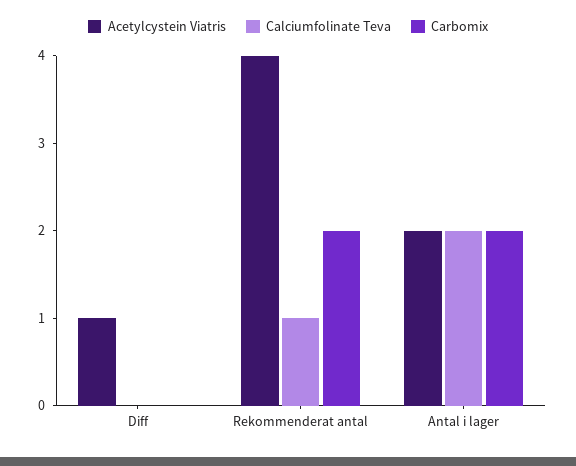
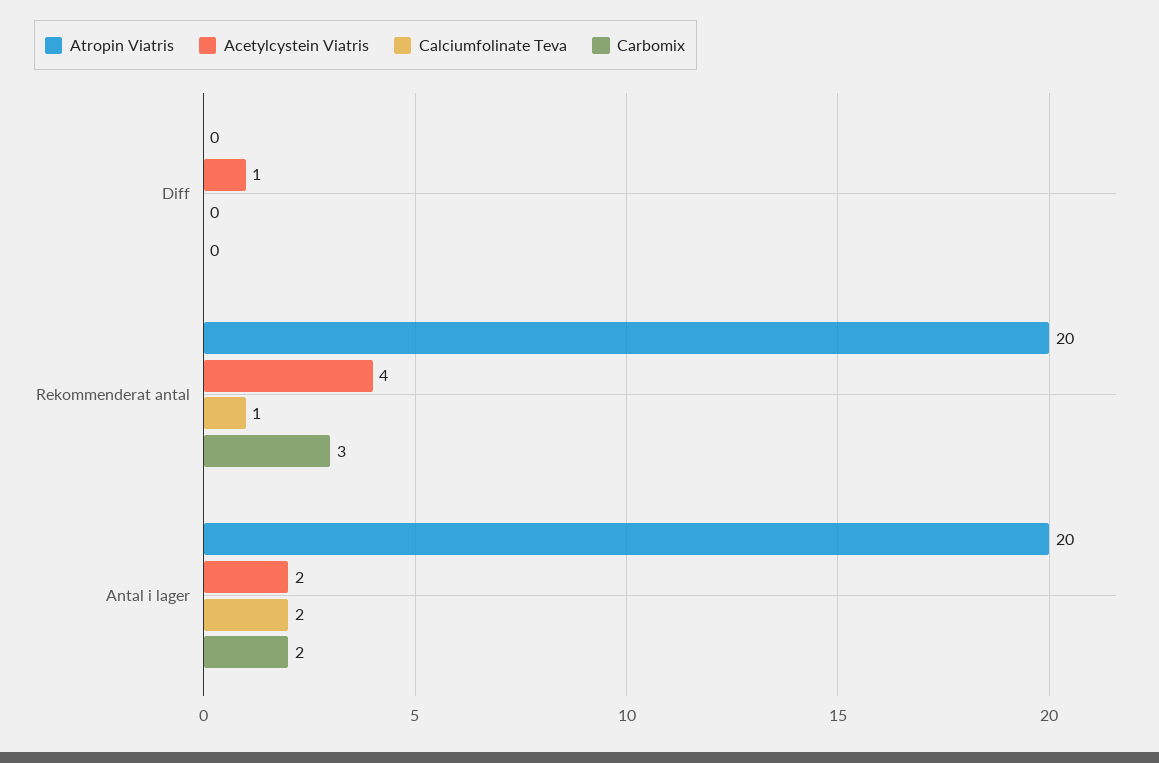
  {
    "Acetylcystein Viatris": {
      "Diff": 1,
      "Rekommenderat antal": 4,
      "Antal i lager": 2
    },
    "Calciumfolinate Teva": {
      "Diff": 0,
      "Rekommenderat antal": 1,
      "Antal i lager": 2
    },
    "Carbomix": {
      "Diff": 0,
-     "Rekommenderat antal": 2,
+     "Rekommenderat antal": 3,
      "Antal i lager": 2
-   }
+   },
+   "Atropin Viatris": {
+     "Diff": 0,
+     "Rekommenderat antal": 20,
+     "Antal i lager": 20
+   }
  }

